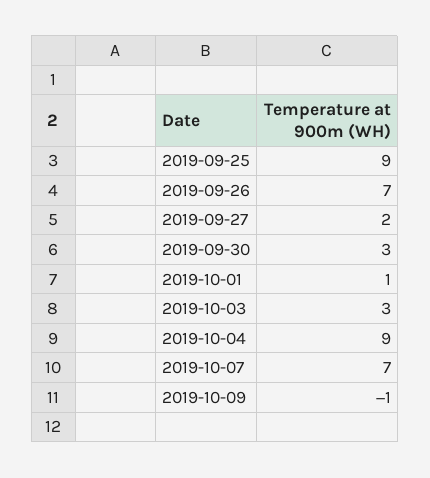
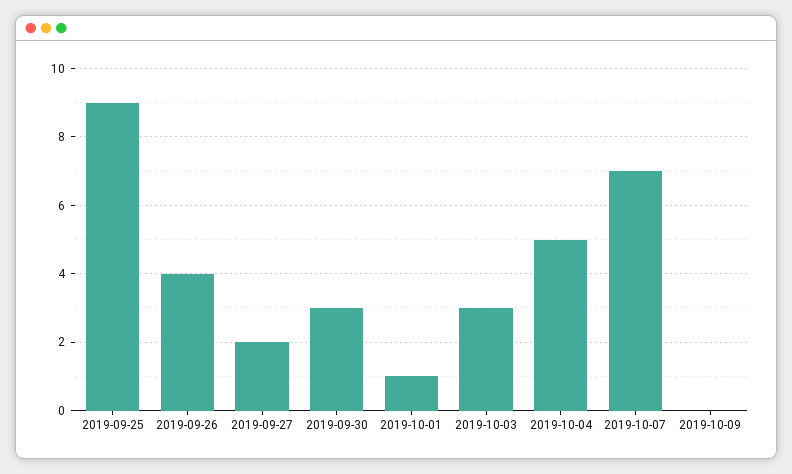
  {
    "2019-09-25": 9,
-   "2019-09-26": 7,
+   "2019-09-26": 4,
    "2019-09-27": 2,
    "2019-09-30": 3,
    "2019-10-01": 1,
    "2019-10-03": 3,
-   "2019-10-04": 9,
+   "2019-10-04": 5,
    "2019-10-07": 7,
-   "2019-10-09": -1
+   "2019-10-09": 0
  }

